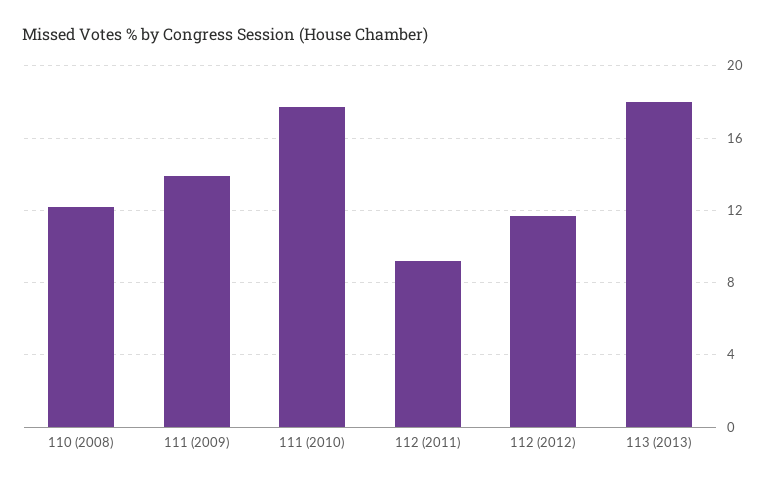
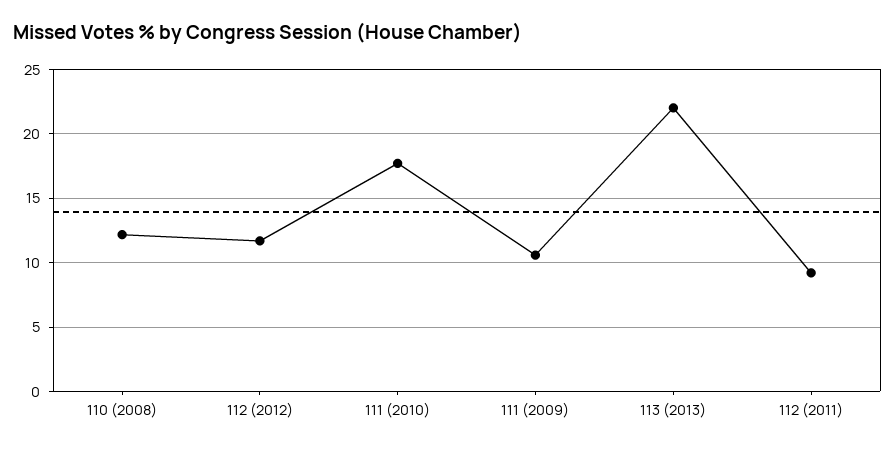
  {
    "110 (2008)": 12,
-   "111 (2009)": 14,
+   "111 (2009)": 10.5,
    "111 (2010)": 17.5,
    "112 (2011)": 9,
    "112 (2012)": 11.5,
-   "113 (2013)": 18
+   "113 (2013)": 22
  }

